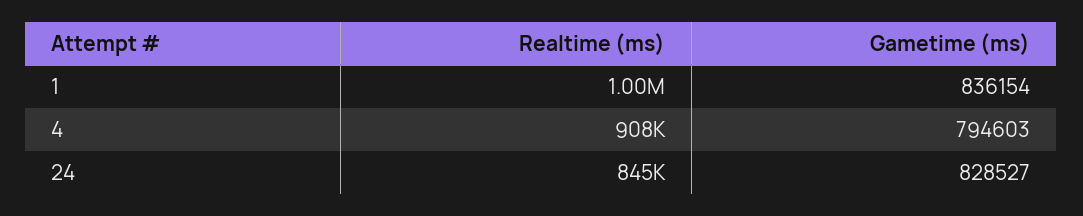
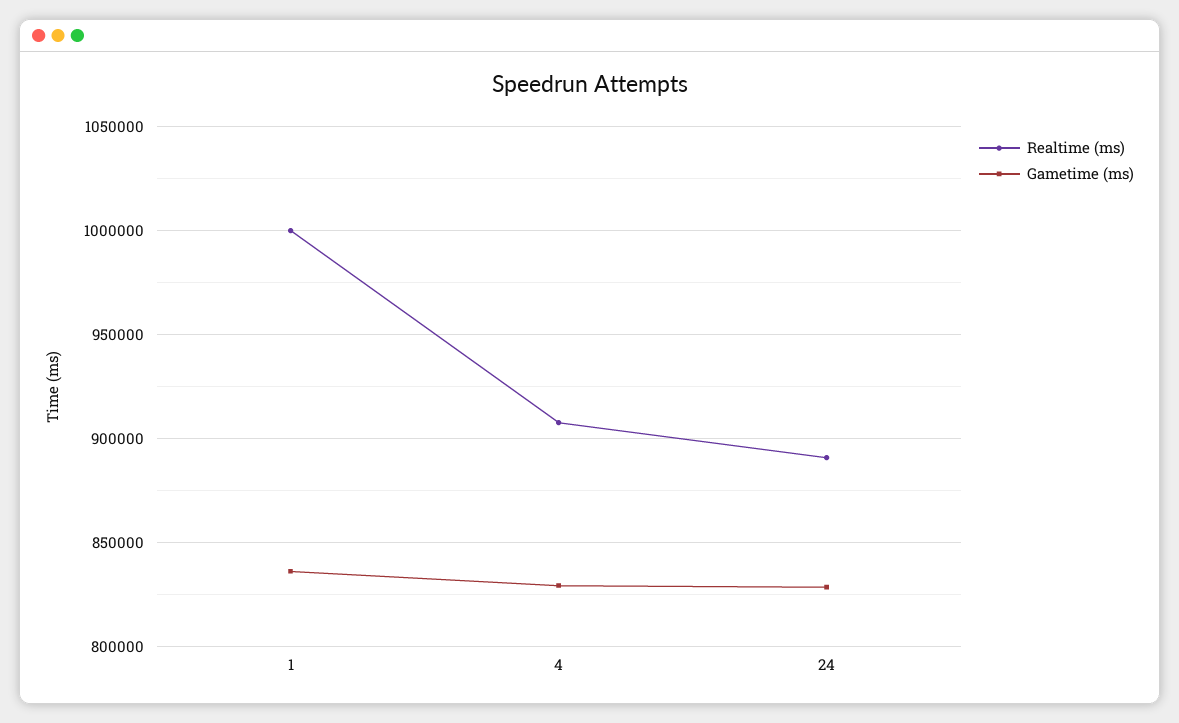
  {
    "Realtime (ms)": {
      "1": 1000000,
      "4": 908000,
-     "24": 845000
+     "24": 890000
    },
    "Gametime (ms)": {
      "1": 836154,
-     "4": 794603,
+     "4": 830000,
      "24": 828527
    }
  }

